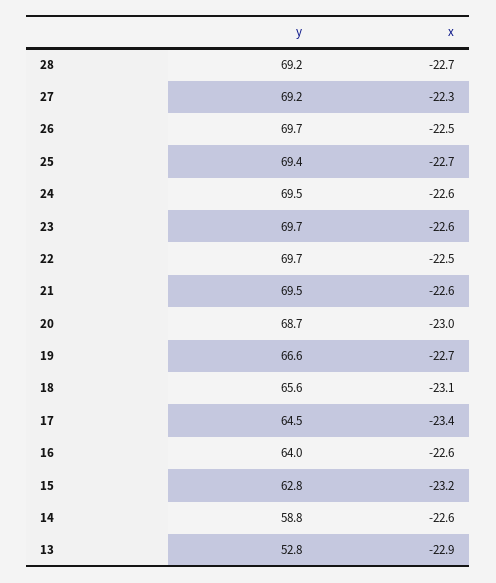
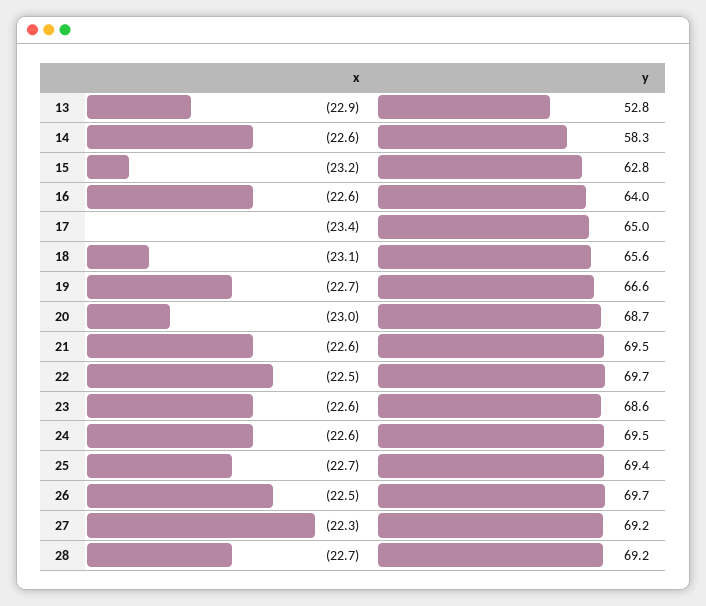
  {
    "y": {
      "28": 69.2,
      "27": 69.2,
      "26": 69.7,
      "25": 69.4,
      "24": 69.5,
-     "23": 69.7,
+     "23": 68.6,
      "22": 69.7,
      "21": 69.5,
      "20": 68.7,
      "19": 66.6,
      "18": 65.6,
-     "17": 64.5,
+     "17": 65,
      "16": 64,
      "15": 62.8,
-     "14": 58.8,
+     "14": 58.3,
      "13": 52.8
    },
    "x": {
      "28": -22.7,
      "27": -22.3,
      "26": -22.5,
      "25": -22.7,
      "24": -22.6,
      "23": -22.6,
      "22": -22.5,
      "21": -22.6,
      "20": -23,
      "19": -22.7,
      "18": -23.1,
      "17": -23.4,
      "16": -22.6,
      "15": -23.2,
      "14": -22.6,
      "13": -22.9
    }
  }

